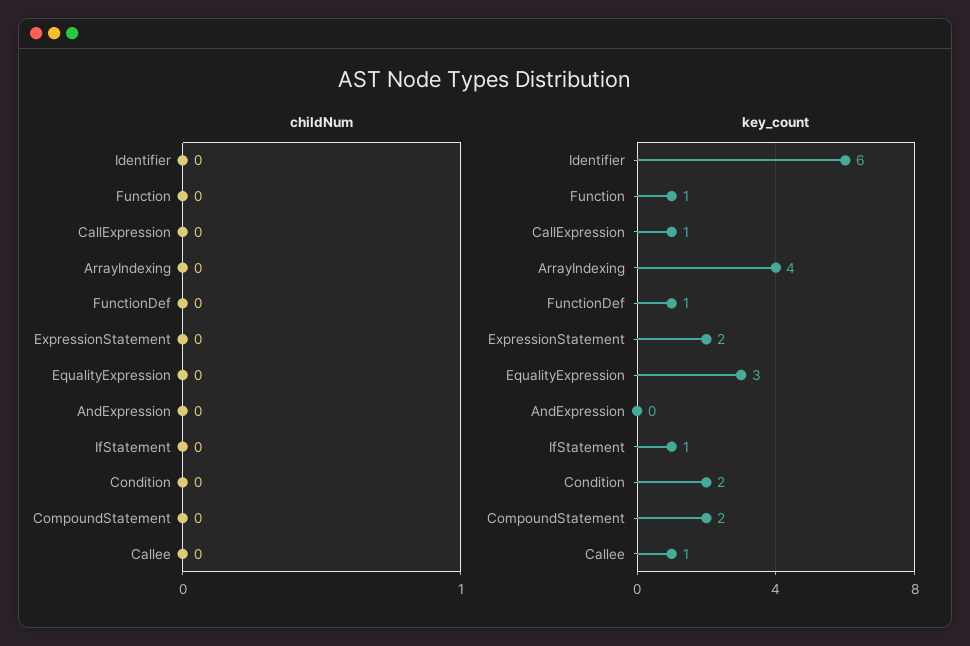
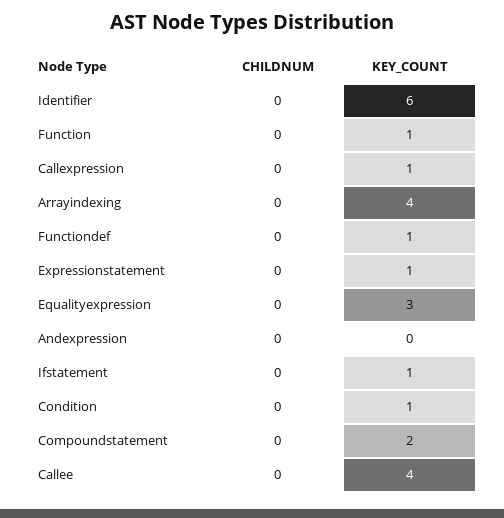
  {
    "childNum": {
      "Identifier": 0,
      "Function": 0,
      "CallExpression": 0,
      "ArrayIndexing": 0,
      "FunctionDef": 0,
      "ExpressionStatement": 0,
      "EqualityExpression": 0,
      "AndExpression": 0,
      "IfStatement": 0,
      "Condition": 0,
      "CompoundStatement": 0,
      "Callee": 0
    },
    "key_count": {
      "Identifier": 6,
      "Function": 1,
      "CallExpression": 1,
      "ArrayIndexing": 4,
      "FunctionDef": 1,
-     "ExpressionStatement": 2,
+     "ExpressionStatement": 1,
      "EqualityExpression": 3,
      "AndExpression": 0,
      "IfStatement": 1,
-     "Condition": 2,
+     "Condition": 1,
      "CompoundStatement": 2,
-     "Callee": 1
+     "Callee": 4
    }
  }

